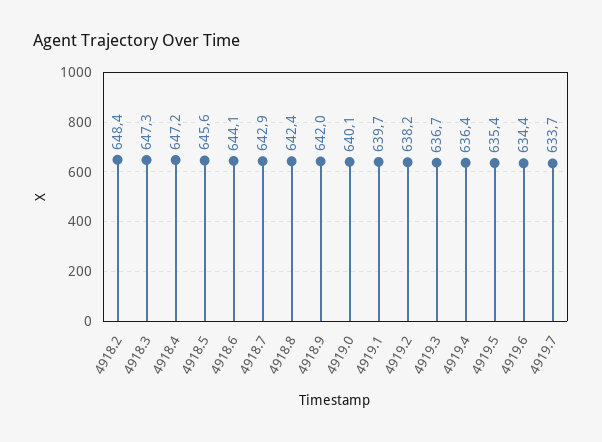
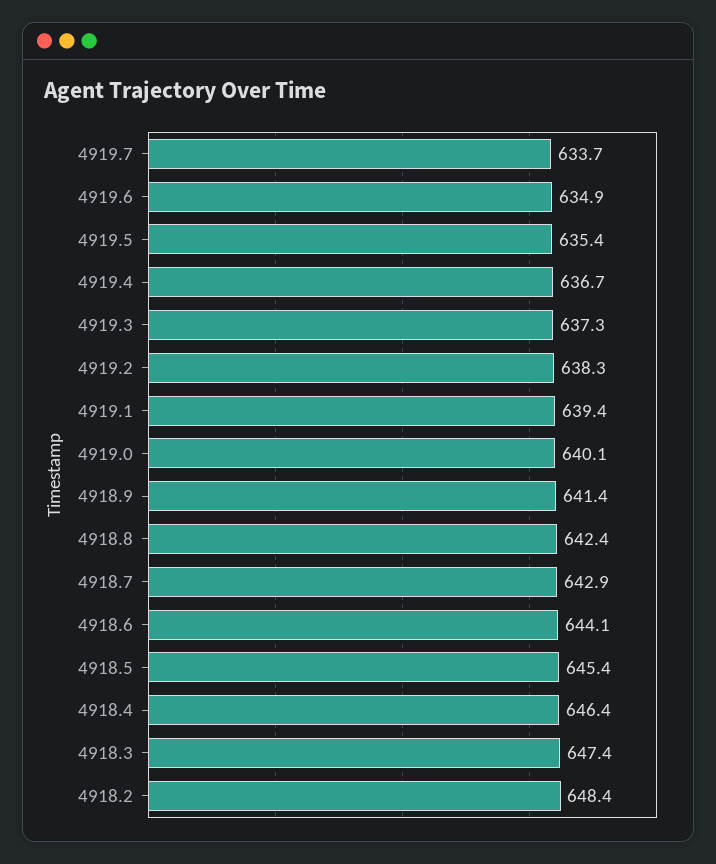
  {
    "4918.2": 648.4,
-   "4918.3": 647.3,
+   "4918.3": 647.4,
-   "4918.4": 647.2,
+   "4918.4": 646.4,
-   "4918.5": 645.6,
+   "4918.5": 645.4,
    "4918.6": 644.1,
    "4918.7": 642.9,
    "4918.8": 642.4,
-   "4918.9": 642,
+   "4918.9": 641.4,
    "4919.0": 640.1,
-   "4919.1": 639.7,
+   "4919.1": 639.4,
-   "4919.2": 638.2,
+   "4919.2": 638.3,
-   "4919.3": 636.7,
+   "4919.3": 637.3,
-   "4919.4": 636.4,
+   "4919.4": 636.7,
    "4919.5": 635.4,
-   "4919.6": 634.4,
+   "4919.6": 634.9,
    "4919.7": 633.7
  }

